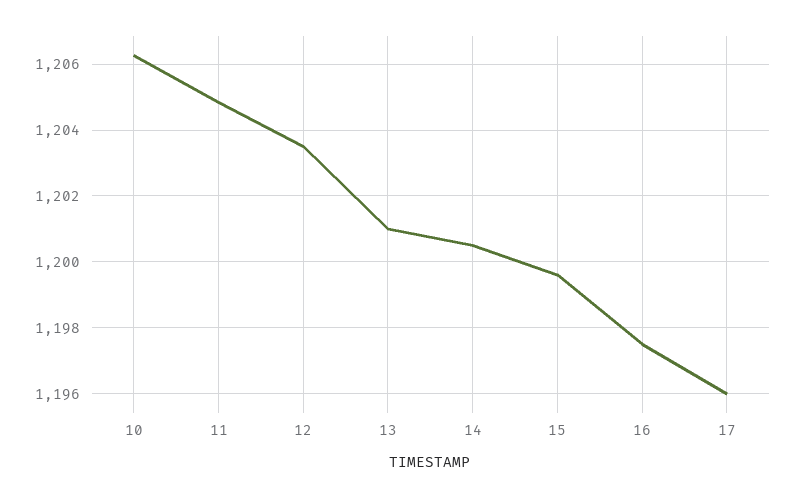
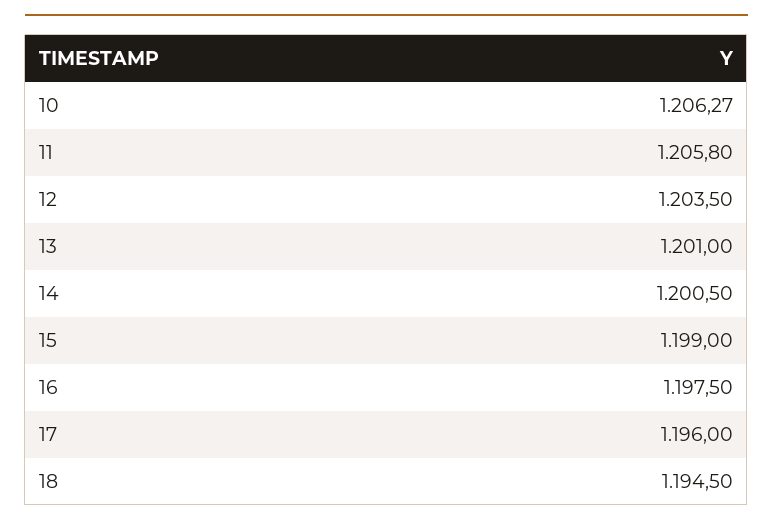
  {
    "10": 1206.27,
-   "11": 1204.8,
+   "11": 1205.8,
    "12": 1203.5,
    "13": 1201,
    "14": 1200.5,
-   "15": 1199.6,
+   "15": 1199,
    "16": 1197.5,
-   "17": 1196
+   "17": 1196,
+   "18": 1194.5
  }

